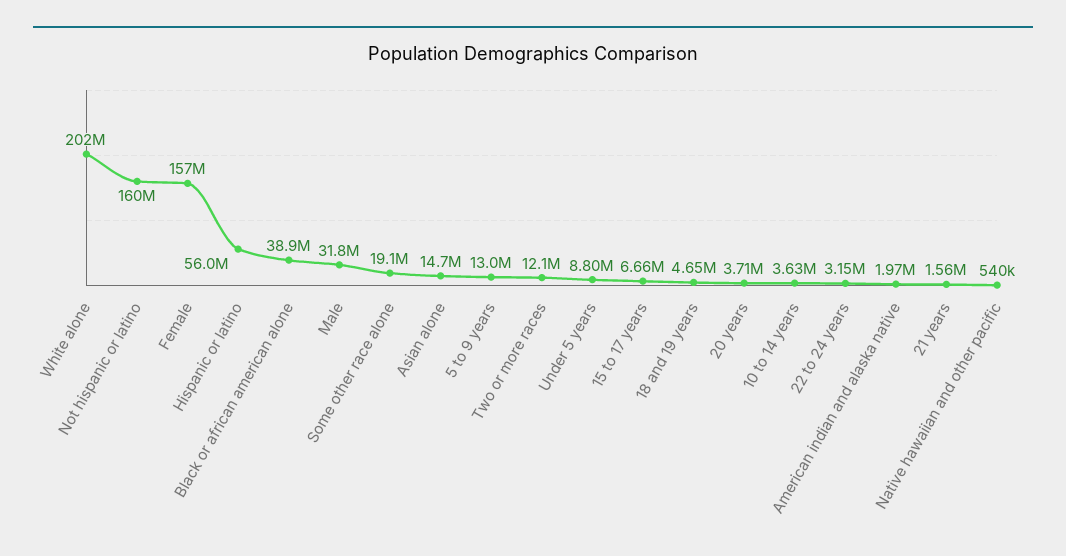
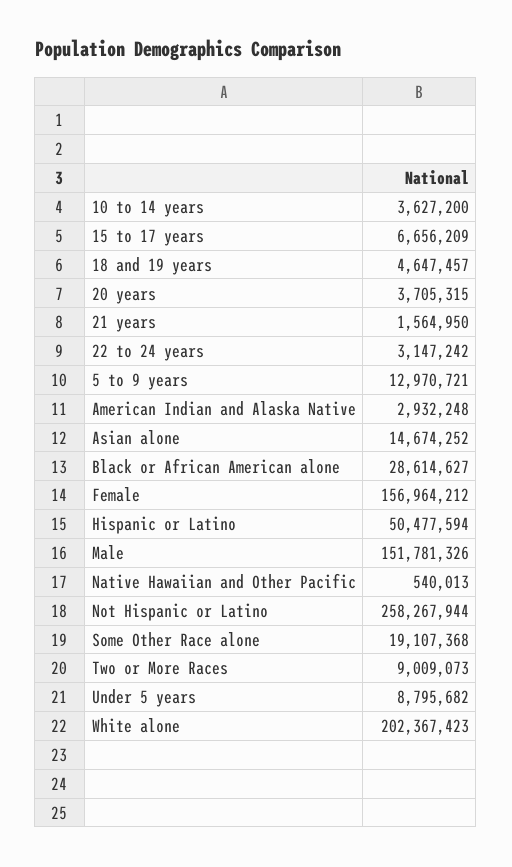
  {
    "White alone": 202367423,
-   "Not hispanic or latino": 160000000,
+   "Not hispanic or latino": 258267944,
    "Female": 156964212,
-   "Hispanic or latino": 56000000,
+   "Hispanic or latino": 50477594,
-   "Black or african american alone": 38900000,
+   "Black or african american alone": 28614627,
-   "Male": 31800000,
+   "Male": 151781326,
    "Some other race alone": 19107368,
    "Asian alone": 14674252,
    "5 to 9 years": 12970721,
-   "Two or more races": 12100000,
+   "Two or more races": 9009073,
    "Under 5 years": 8795682,
    "15 to 17 years": 6656209,
    "18 and 19 years": 4647457,
    "20 years": 3705315,
    "10 to 14 years": 3627200,
    "22 to 24 years": 3147242,
-   "American indian and alaska native": 1970000,
+   "American indian and alaska native": 2932248,
    "21 years": 1564950,
    "Native hawaiian and other pacific": 540013
  }

